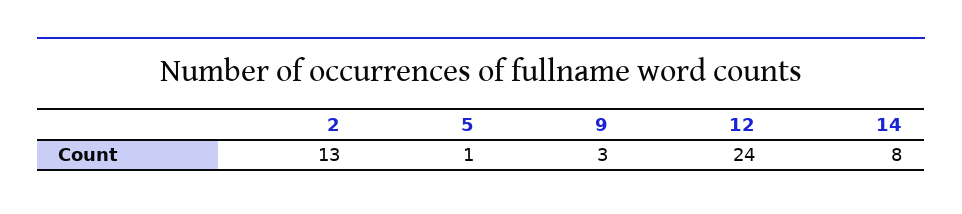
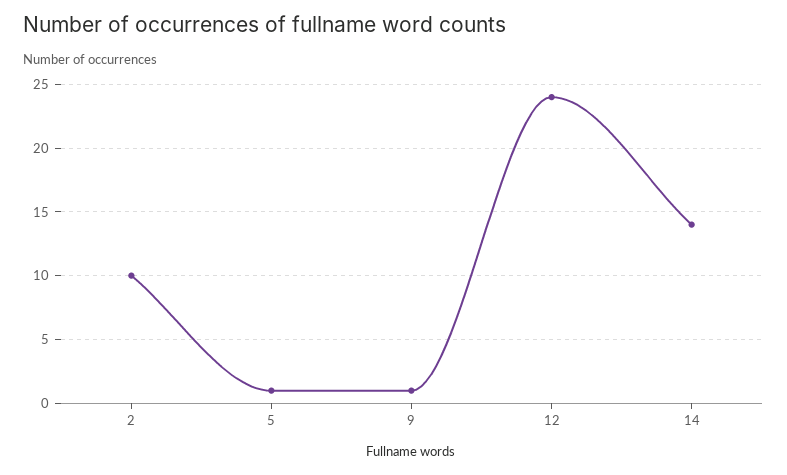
  {
-   "2": 13,
+   "2": 10,
    "5": 1,
-   "9": 3,
+   "9": 1,
    "12": 24,
-   "14": 8
+   "14": 14
  }

